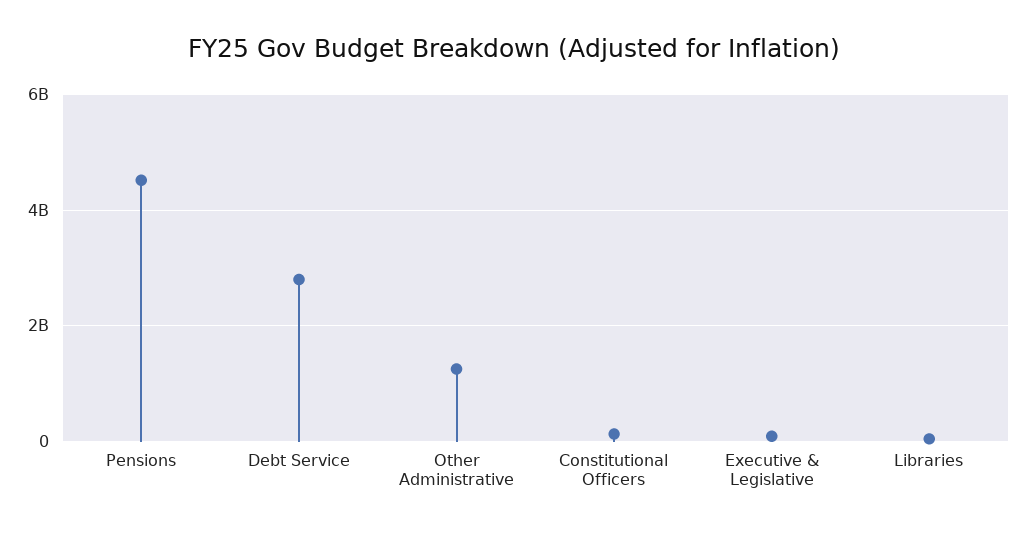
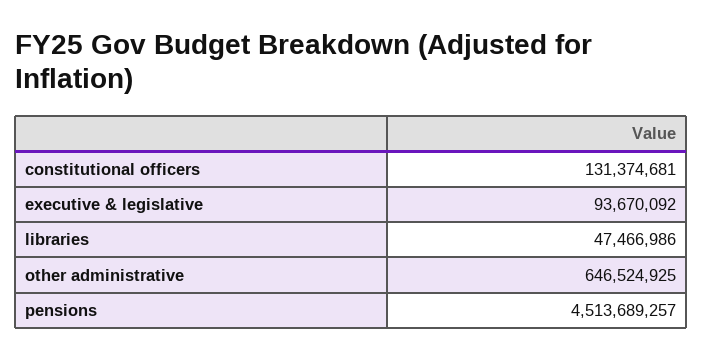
  {
    "Pensions": 4513689257,
-   "Debt Service": 2800000000,
-   "Other Administrative": 1200000000,
+   "Other Administrative": 646524925,
    "Constitutional Officers": 131374681,
    "Executive & Legislative": 93670092,
    "Libraries": 47466986
  }

